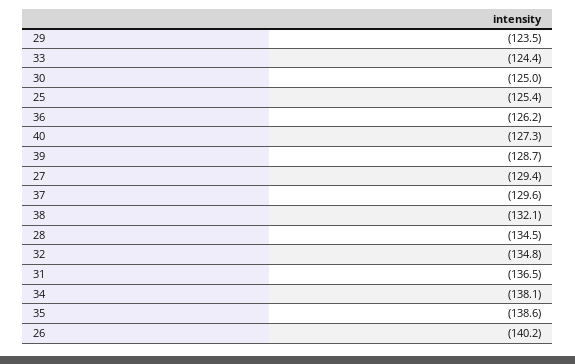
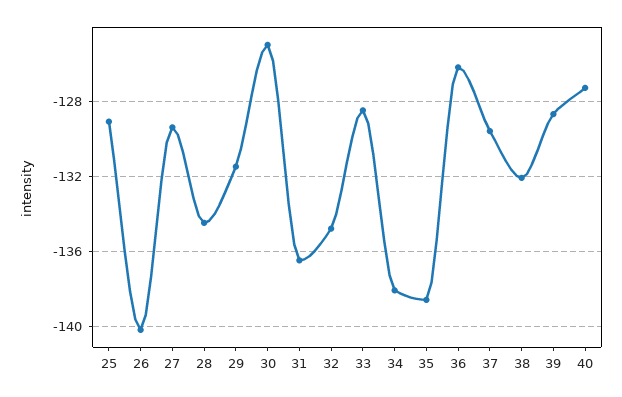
  {
-   "29": -123.5,
+   "29": -131.5,
-   "33": -124.4,
+   "33": -128.5,
    "30": -125,
-   "25": -125.4,
+   "25": -129,
    "36": -126.2,
    "40": -127.3,
    "39": -128.7,
    "27": -129.4,
    "37": -129.6,
    "38": -132.1,
    "28": -134.5,
    "32": -134.8,
    "31": -136.5,
    "34": -138.1,
    "35": -138.6,
    "26": -140.2
  }

